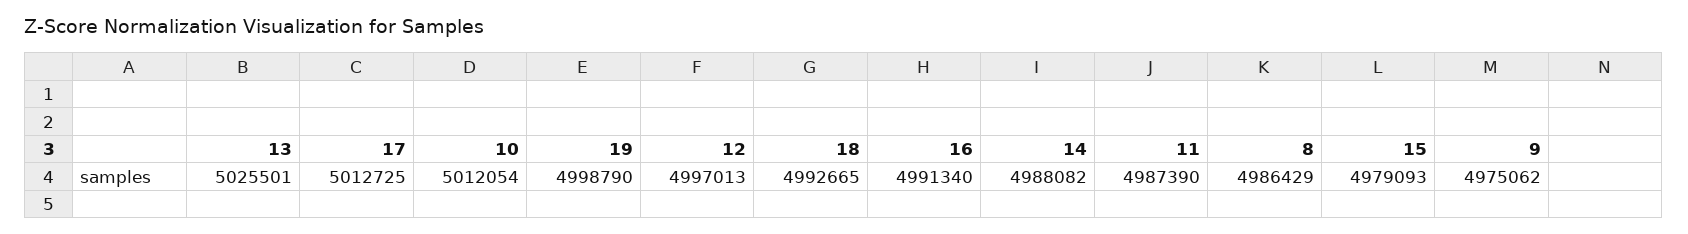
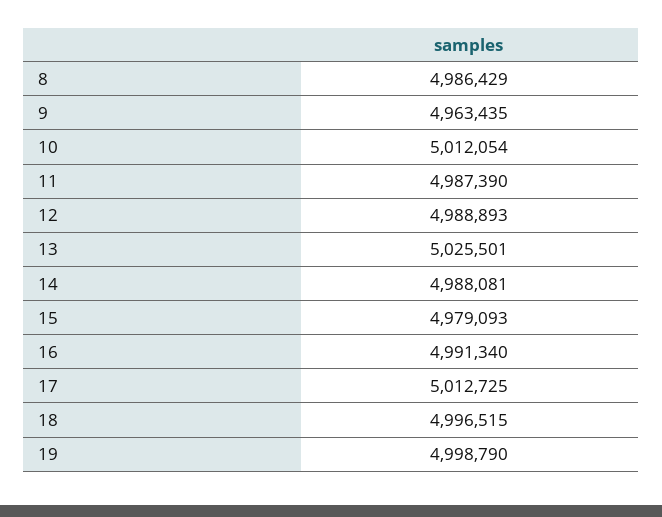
  {
    "13": 5025501,
    "17": 5012725,
    "10": 5012054,
    "19": 4998790,
-   "12": 4997013,
+   "12": 4988893,
-   "18": 4992665,
+   "18": 4996515,
    "16": 4991340,
-   "14": 4988082,
+   "14": 4988081,
    "11": 4987390,
    "8": 4986429,
    "15": 4979093,
-   "9": 4975062
+   "9": 4963435
  }

